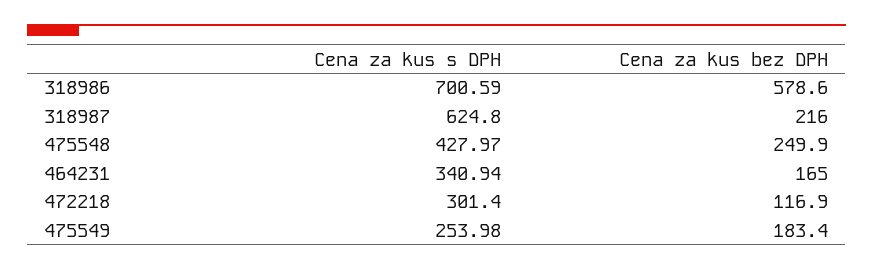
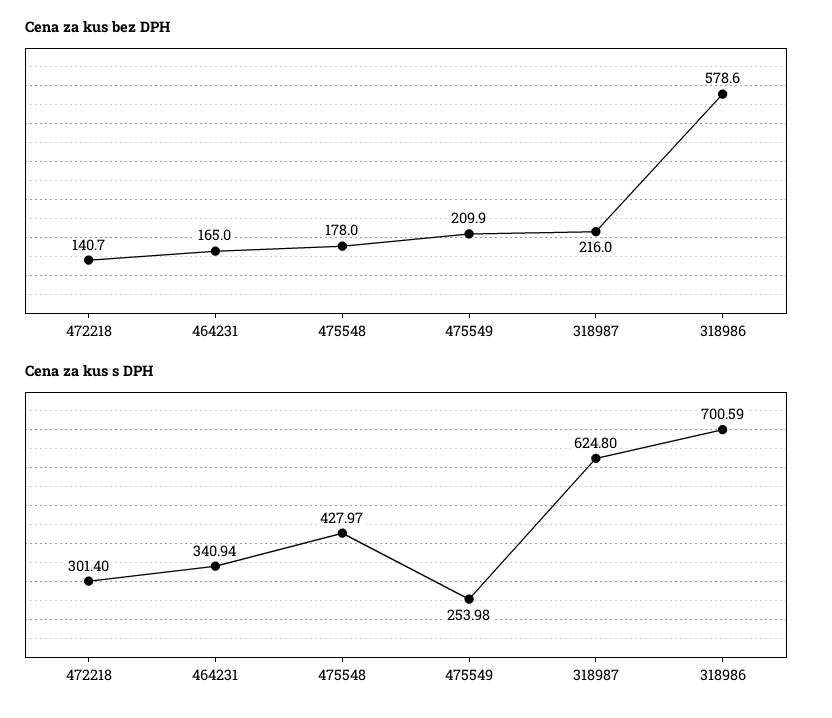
  {
    "Cena za kus s DPH": {
      "318986": 700.59,
      "318987": 624.8,
      "475548": 427.97,
      "464231": 340.94,
      "472218": 301.4,
      "475549": 253.98
    },
    "Cena za kus bez DPH": {
      "318986": 578.6,
      "318987": 216,
-     "475548": 249.9,
+     "475548": 178,
      "464231": 165,
-     "472218": 116.9,
+     "472218": 140.7,
-     "475549": 183.4
+     "475549": 209.9
    }
  }

